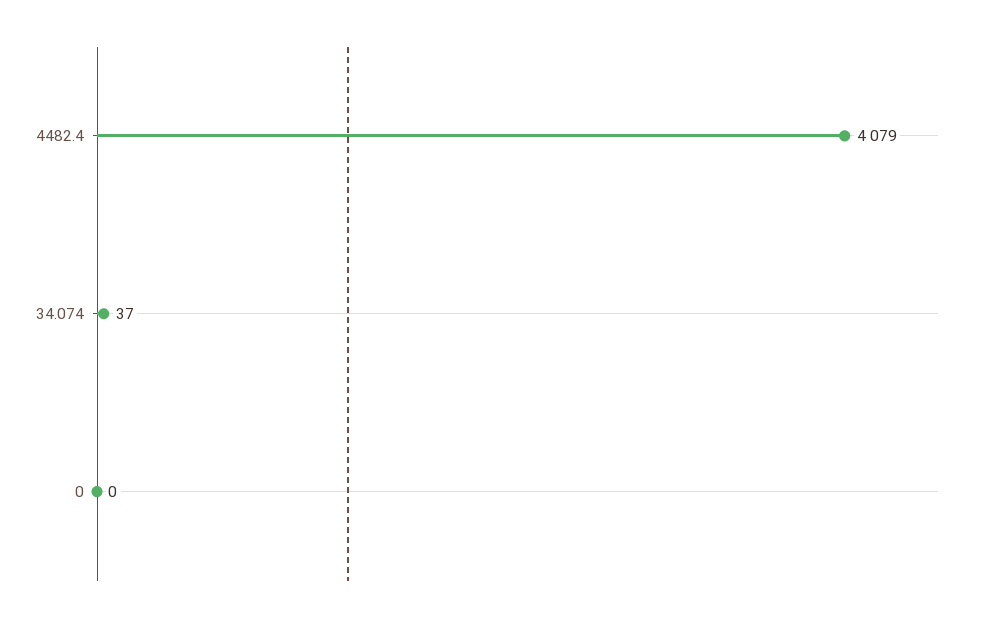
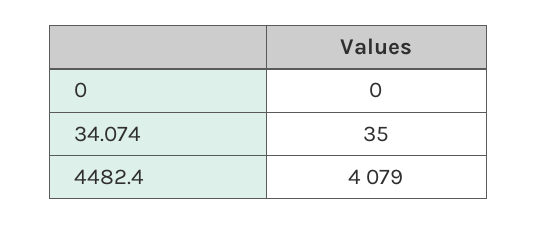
  {
    "4482.4": 4079,
-   "34.074": 37,
+   "34.074": 35,
    "0": 0
  }

